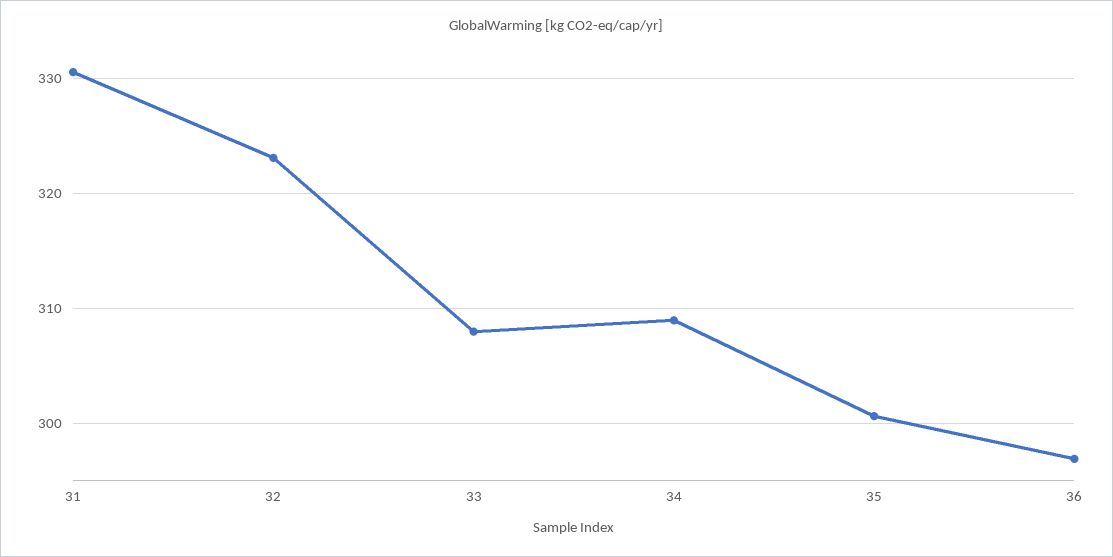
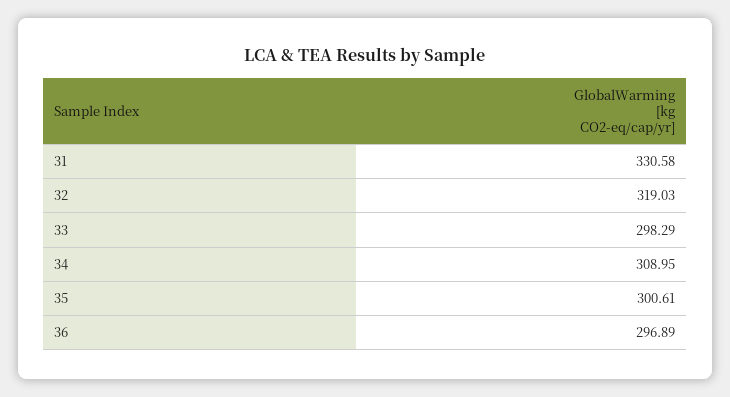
  {
    "31": 330.58,
-   "32": 323,
+   "32": 319.03,
-   "33": 308,
+   "33": 298.29,
    "34": 308.95,
    "35": 300.61,
    "36": 296.89
  }

